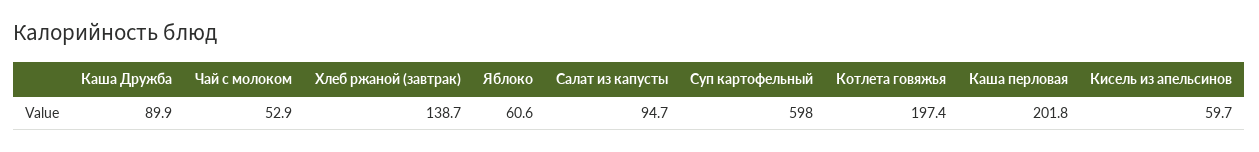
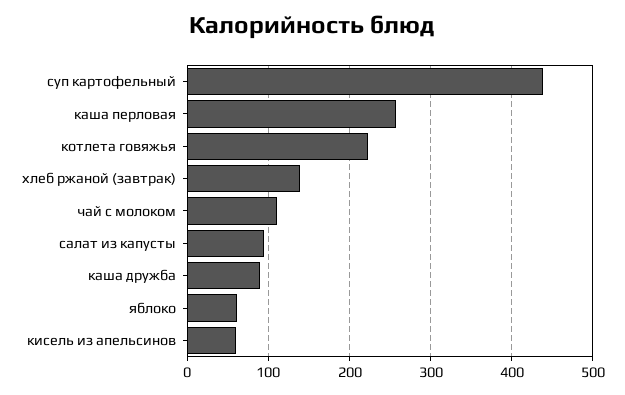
  {
    "Каша Дружба": 89.9,
-   "Чай с молоком": 52.9,
+   "Чай с молоком": 110,
    "Хлеб ржаной (завтрак)": 138.7,
    "Яблоко": 60.6,
    "Салат из капусты": 94.7,
-   "Суп картофельный": 598,
+   "Суп картофельный": 440,
-   "Котлета говяжья": 197.4,
+   "Котлета говяжья": 220,
-   "Каша перловая": 201.8,
+   "Каша перловая": 260,
    "Кисель из апельсинов": 59.7
  }

